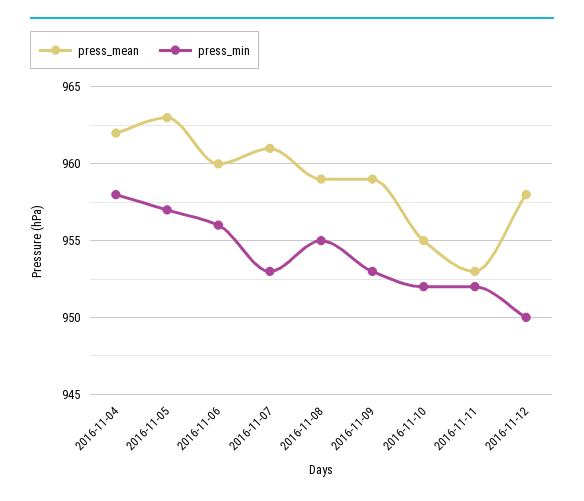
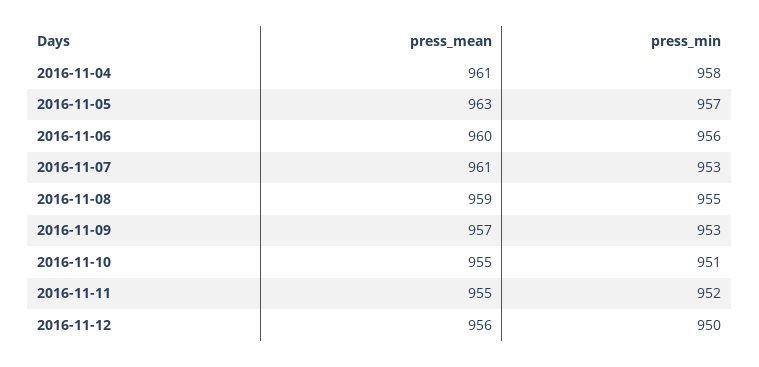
  {
    "press_mean": {
-     "2016-11-04": 962,
+     "2016-11-04": 961,
      "2016-11-05": 963,
      "2016-11-06": 960,
      "2016-11-07": 961,
      "2016-11-08": 959,
-     "2016-11-09": 959,
+     "2016-11-09": 957,
      "2016-11-10": 955,
-     "2016-11-11": 953,
+     "2016-11-11": 955,
-     "2016-11-12": 958
+     "2016-11-12": 956
    },
    "press_min": {
      "2016-11-04": 958,
      "2016-11-05": 957,
      "2016-11-06": 956,
      "2016-11-07": 953,
      "2016-11-08": 955,
      "2016-11-09": 953,
-     "2016-11-10": 952,
+     "2016-11-10": 951,
      "2016-11-11": 952,
      "2016-11-12": 950
    }
  }

